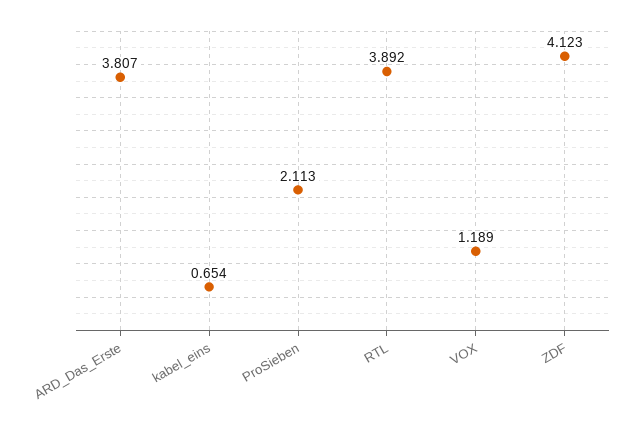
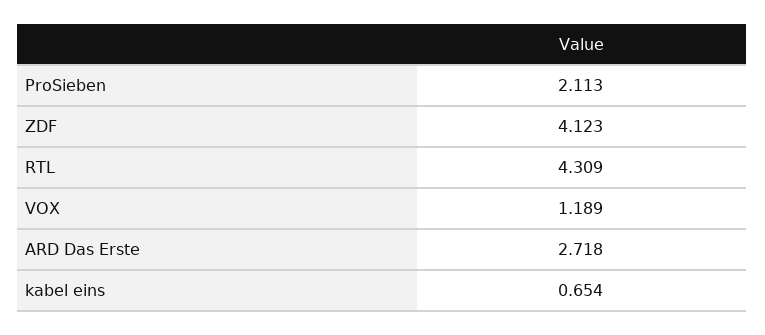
  {
-   "ARD_Das_Erste": 3.807,
+   "ARD_Das_Erste": 2.718,
    "kabel_eins": 0.654,
    "ProSieben": 2.113,
-   "RTL": 3.892,
+   "RTL": 4.309,
    "VOX": 1.189,
    "ZDF": 4.123
  }

